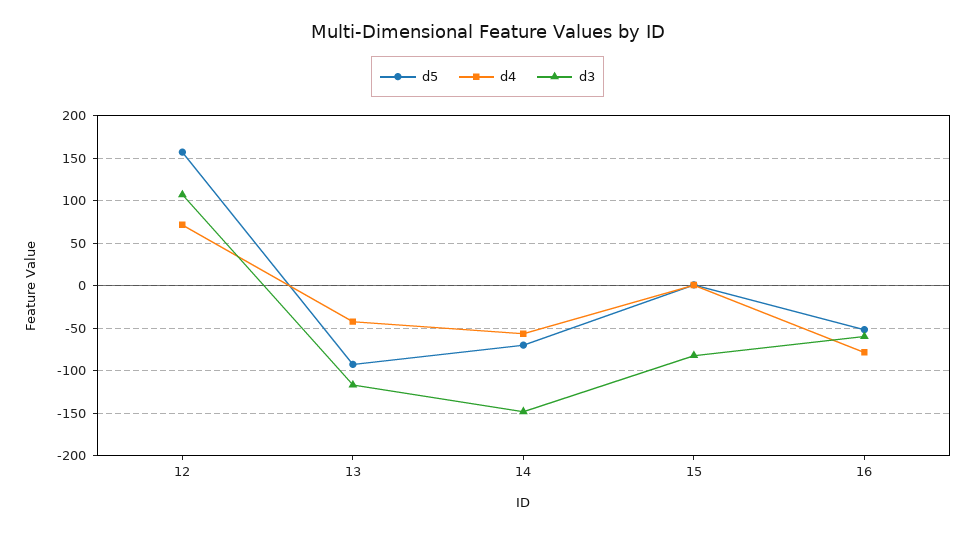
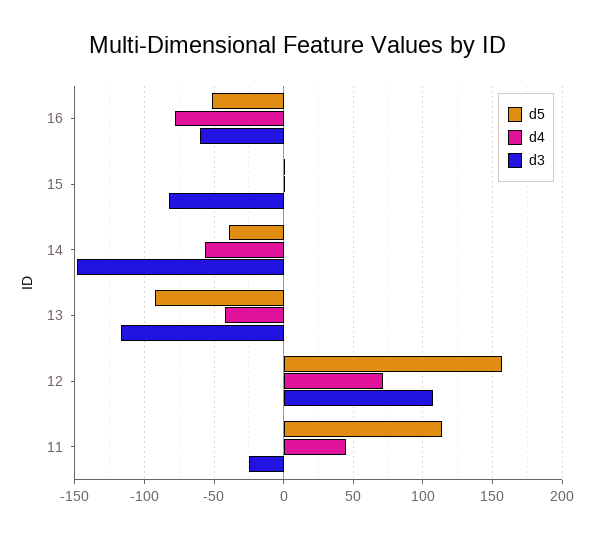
  {
    "d5": {
      "12": 155,
      "13": -95,
-     "14": -70,
+     "14": -40,
      "15": 0,
-     "16": -50
+     "16": -50,
+     "11": 115
    },
    "d4": {
      "12": 70,
      "13": -40,
      "14": -55,
      "15": 0,
-     "16": -80
+     "16": -80,
+     "11": 45
    },
    "d3": {
      "12": 105,
      "13": -115,
      "14": -150,
      "15": -80,
-     "16": -60
+     "16": -60,
+     "11": -25
    }
  }

